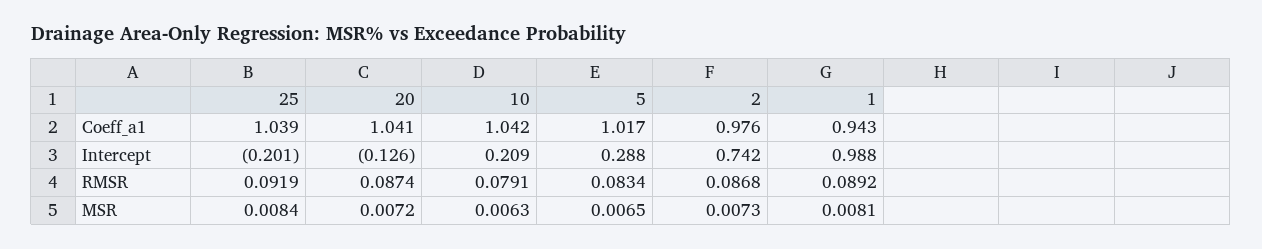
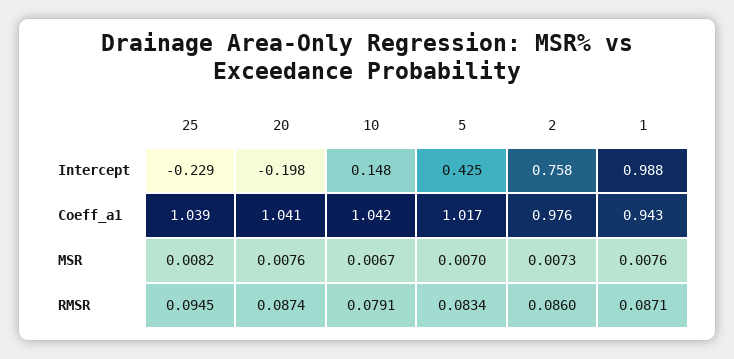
  {
    "25": {
      "Coeff_a1": 1.039,
-     "Intercept": -0.201,
+     "Intercept": -0.229,
-     "RMSR": 0.0919,
+     "RMSR": 0.0945,
-     "MSR": 0.0084
+     "MSR": 0.0082
    },
    "20": {
      "Coeff_a1": 1.041,
-     "Intercept": -0.126,
+     "Intercept": -0.198,
      "RMSR": 0.0874,
-     "MSR": 0.0072
+     "MSR": 0.0076
    },
    "10": {
      "Coeff_a1": 1.042,
-     "Intercept": 0.209,
+     "Intercept": 0.148,
      "RMSR": 0.0791,
-     "MSR": 0.0063
+     "MSR": 0.0067
    },
    "5": {
      "Coeff_a1": 1.017,
-     "Intercept": 0.288,
+     "Intercept": 0.425,
      "RMSR": 0.0834,
-     "MSR": 0.0065
+     "MSR": 0.007
    },
    "2": {
      "Coeff_a1": 0.976,
-     "Intercept": 0.742,
+     "Intercept": 0.758,
-     "RMSR": 0.0868,
+     "RMSR": 0.086,
      "MSR": 0.0073
    },
    "1": {
      "Coeff_a1": 0.943,
      "Intercept": 0.988,
-     "RMSR": 0.0892,
+     "RMSR": 0.0871,
-     "MSR": 0.0081
+     "MSR": 0.0076
    }
  }

